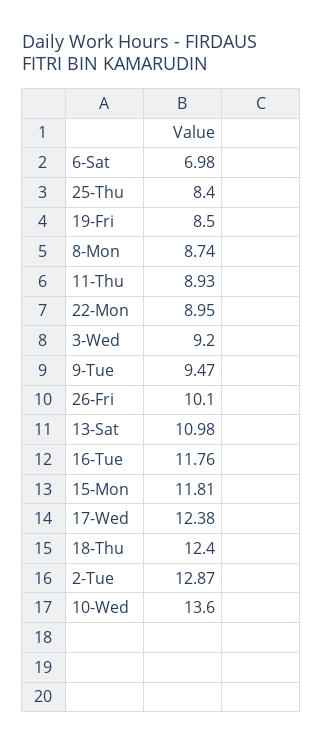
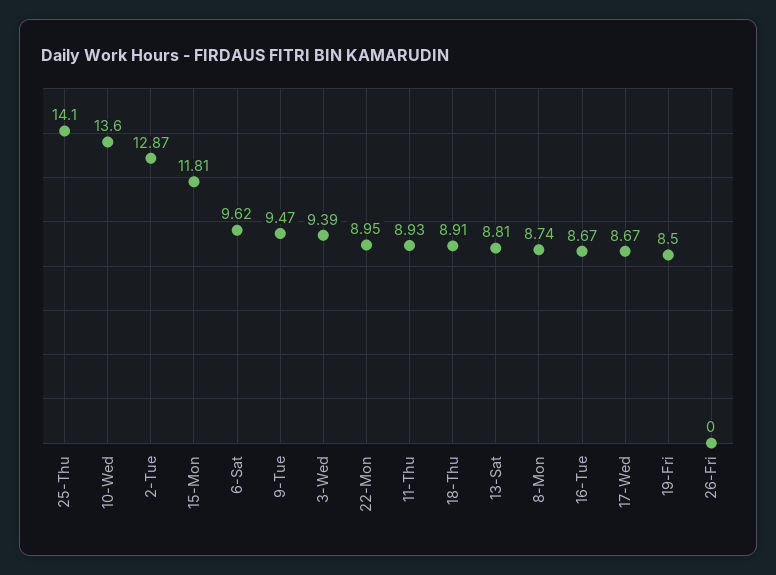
  {
-   "6-Sat": 6.98,
+   "6-Sat": 9.62,
-   "25-Thu": 8.4,
+   "25-Thu": 14.1,
    "19-Fri": 8.5,
    "8-Mon": 8.74,
    "11-Thu": 8.93,
    "22-Mon": 8.95,
-   "3-Wed": 9.2,
+   "3-Wed": 9.39,
    "9-Tue": 9.47,
-   "26-Fri": 10.1,
+   "26-Fri": 0,
-   "13-Sat": 10.98,
+   "13-Sat": 8.81,
-   "16-Tue": 11.76,
+   "16-Tue": 8.67,
    "15-Mon": 11.81,
-   "17-Wed": 12.38,
+   "17-Wed": 8.67,
-   "18-Thu": 12.4,
+   "18-Thu": 8.91,
    "2-Tue": 12.87,
    "10-Wed": 13.6
  }

